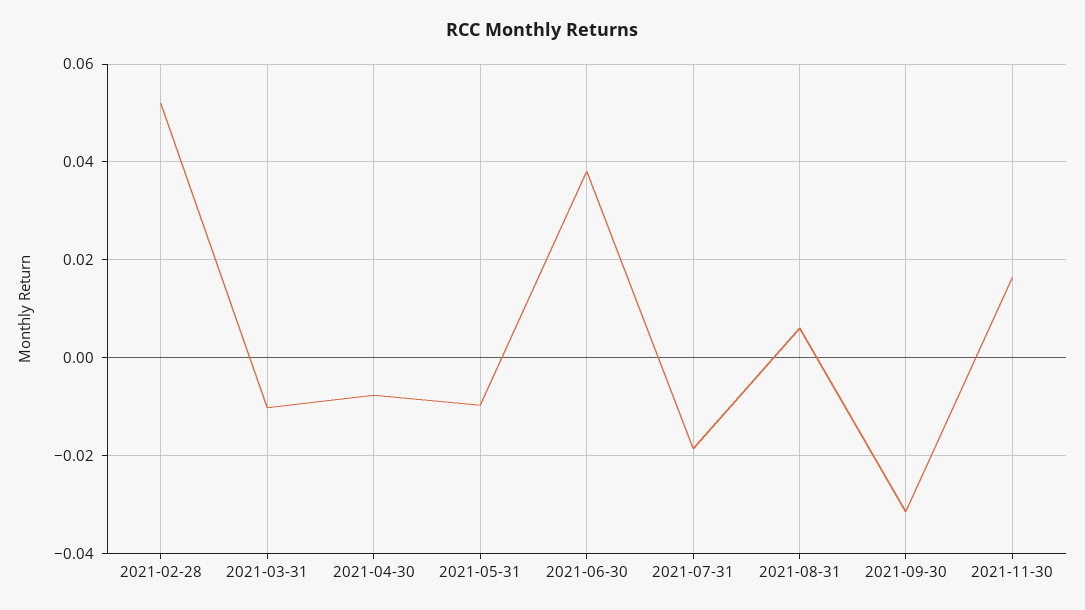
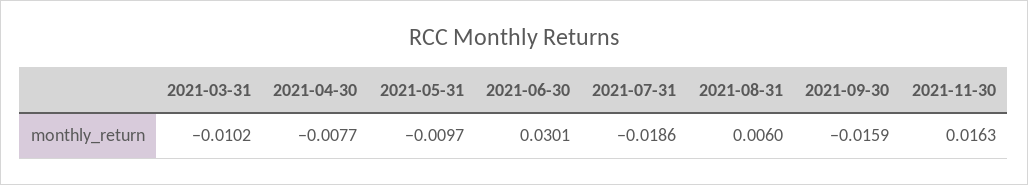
  {
-   "2021-02-28": 0.052,
    "2021-03-31": -0.0102,
    "2021-04-30": -0.0077,
    "2021-05-31": -0.0097,
-   "2021-06-30": 0.038,
+   "2021-06-30": 0.0301,
    "2021-07-31": -0.0186,
    "2021-08-31": 0.006,
-   "2021-09-30": -0.032,
+   "2021-09-30": -0.0159,
    "2021-11-30": 0.0163
  }

